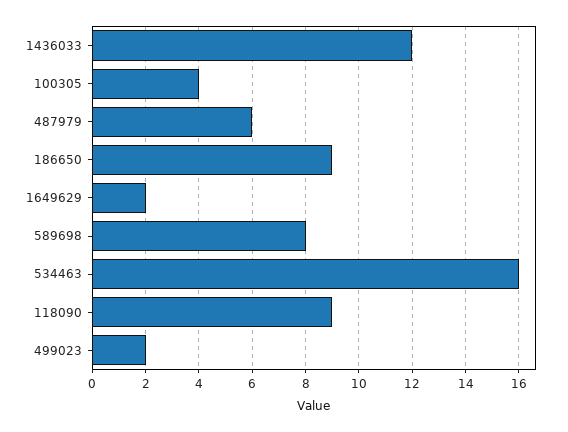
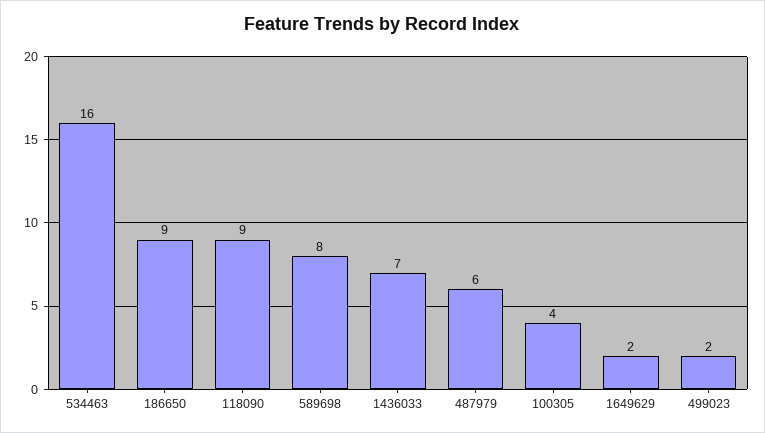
  {
-   "1436033": 12,
+   "1436033": 7,
    "100305": 4,
    "487979": 6,
    "186650": 9,
    "1649629": 2,
    "589698": 8,
    "534463": 16,
    "118090": 9,
    "499023": 2
  }

